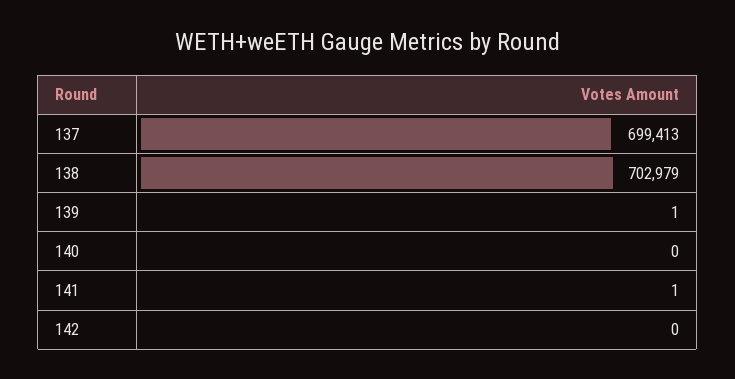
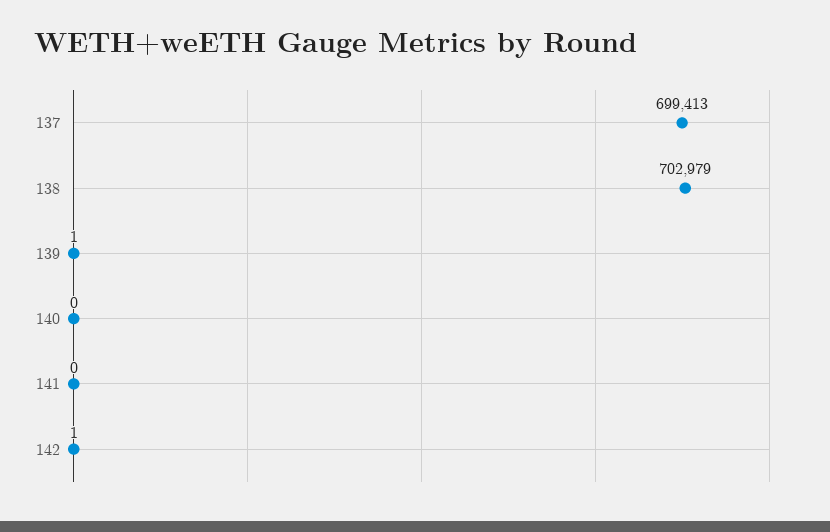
  {
    "137": 699413,
    "138": 702979,
    "139": 1,
    "140": 0,
-   "141": 1,
+   "141": 0,
-   "142": 0
+   "142": 1
  }

